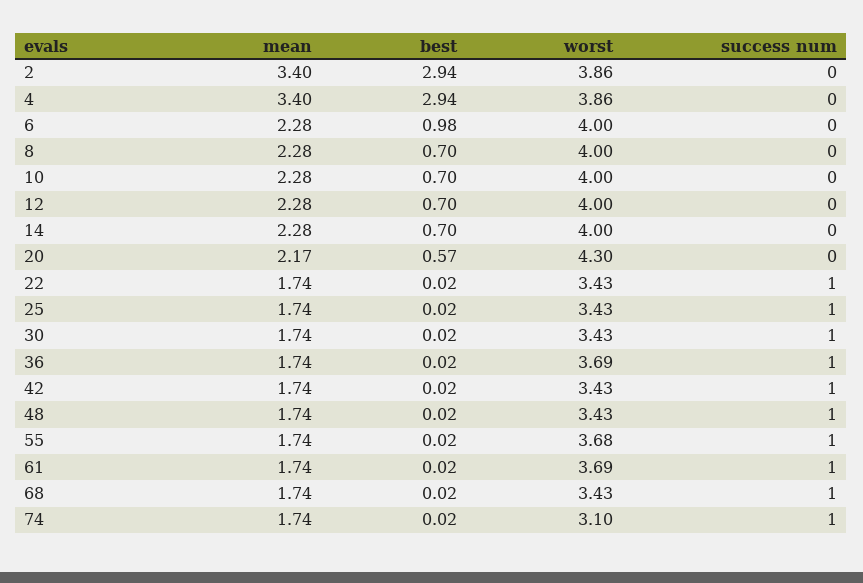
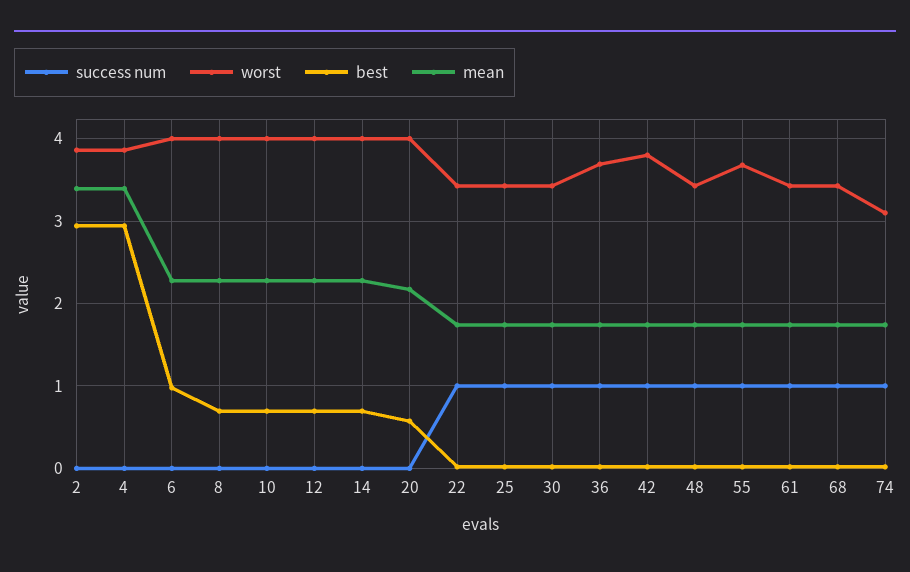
  {
    "mean": {
      "2": 3.4,
      "4": 3.4,
      "6": 2.28,
      "8": 2.28,
      "10": 2.28,
      "12": 2.28,
      "14": 2.28,
      "20": 2.17,
      "22": 1.74,
      "25": 1.74,
      "30": 1.74,
      "36": 1.74,
      "42": 1.74,
      "48": 1.74,
      "55": 1.74,
      "61": 1.74,
      "68": 1.74,
      "74": 1.74
    },
    "best": {
      "2": 2.94,
      "4": 2.94,
      "6": 0.98,
      "8": 0.7,
      "10": 0.7,
      "12": 0.7,
      "14": 0.7,
      "20": 0.57,
      "22": 0.02,
      "25": 0.02,
      "30": 0.02,
      "36": 0.02,
      "42": 0.02,
      "48": 0.02,
      "55": 0.02,
      "61": 0.02,
      "68": 0.02,
      "74": 0.02
    },
    "worst": {
      "2": 3.86,
      "4": 3.86,
      "6": 4,
      "8": 4,
      "10": 4,
      "12": 4,
      "14": 4,
-     "20": 4.3,
+     "20": 4,
      "22": 3.43,
      "25": 3.43,
      "30": 3.43,
      "36": 3.69,
-     "42": 3.43,
+     "42": 3.8,
      "48": 3.43,
      "55": 3.68,
-     "61": 3.69,
+     "61": 3.4,
      "68": 3.43,
      "74": 3.1
    },
    "success num": {
      "2": 0,
      "4": 0,
      "6": 0,
      "8": 0,
      "10": 0,
      "12": 0,
      "14": 0,
      "20": 0,
      "22": 1,
      "25": 1,
      "30": 1,
      "36": 1,
      "42": 1,
      "48": 1,
      "55": 1,
      "61": 1,
      "68": 1,
      "74": 1
    }
  }

